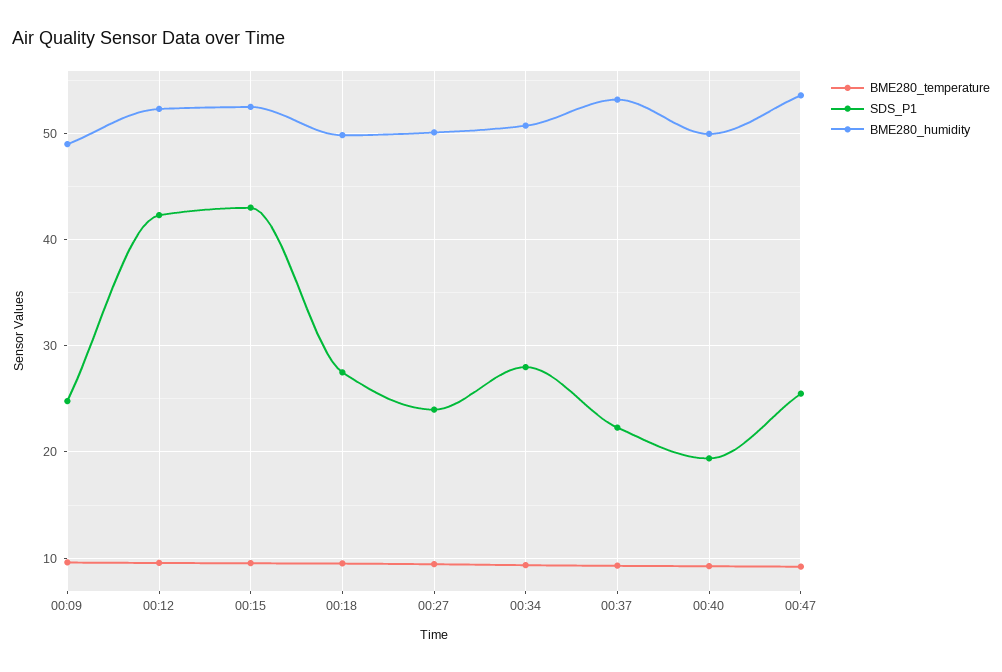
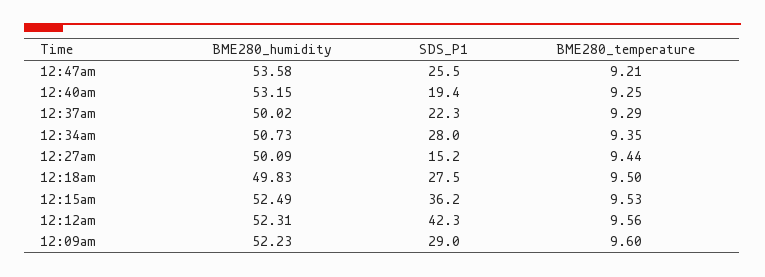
  {
    "BME280_temperature": {
      "00:09": 9.6,
      "00:12": 9.56,
      "00:15": 9.53,
      "00:18": 9.5,
      "00:27": 9.44,
      "00:34": 9.35,
      "00:37": 9.29,
      "00:40": 9.25,
      "00:47": 9.21
    },
    "SDS_P1": {
-     "00:09": 25,
+     "00:09": 29,
      "00:12": 42.3,
-     "00:15": 43,
+     "00:15": 36.2,
      "00:18": 27.5,
-     "00:27": 24,
+     "00:27": 15.2,
      "00:34": 28,
      "00:37": 22.3,
      "00:40": 19.4,
      "00:47": 25.5
    },
    "BME280_humidity": {
-     "00:09": 49,
+     "00:09": 52.23,
      "00:12": 52.31,
      "00:15": 52.49,
      "00:18": 49.83,
      "00:27": 50.09,
      "00:34": 50.73,
-     "00:37": 53,
+     "00:37": 50.02,
-     "00:40": 50,
+     "00:40": 53.15,
      "00:47": 53.58
    }
  }

